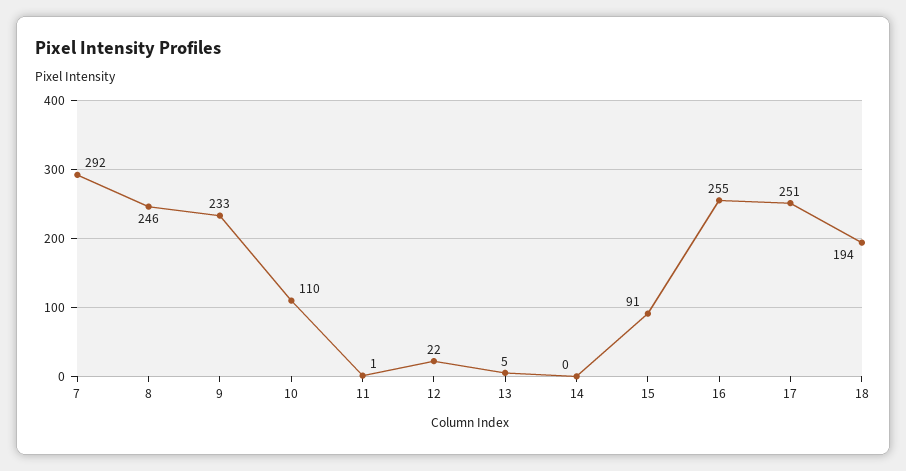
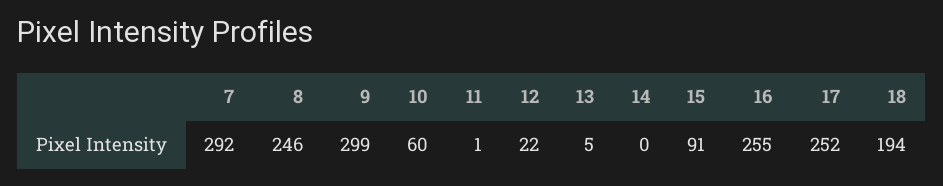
  {
    "7": 292,
    "8": 246,
-   "9": 233,
+   "9": 299,
-   "10": 110,
+   "10": 60,
    "11": 1,
    "12": 22,
    "13": 5,
    "14": 0,
    "15": 91,
    "16": 255,
-   "17": 251,
+   "17": 252,
    "18": 194
  }

